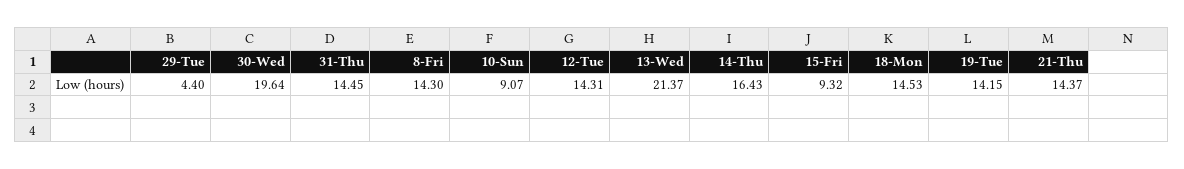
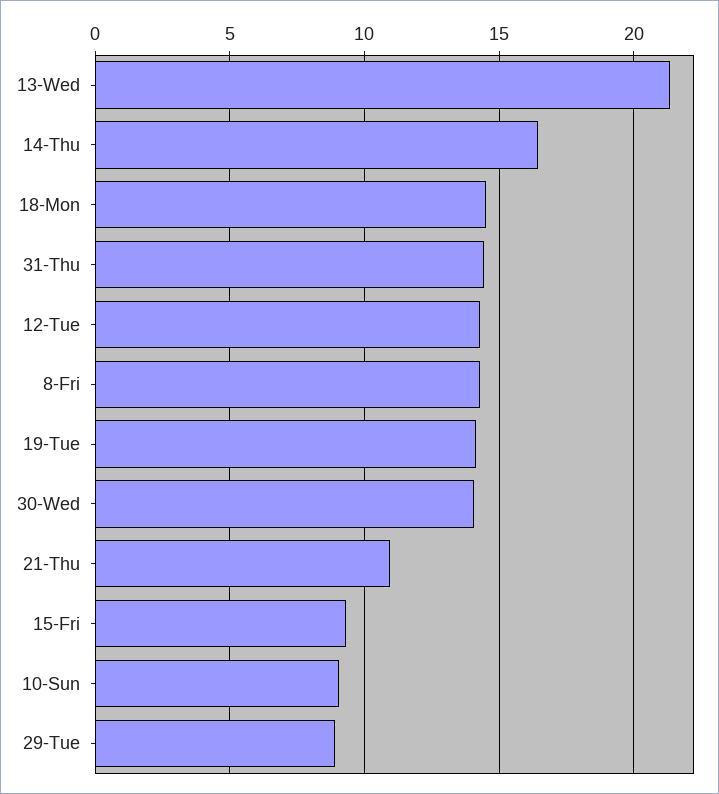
  {
-   "29-Tue": 4.4,
+   "29-Tue": 9,
-   "30-Wed": 19.64,
+   "30-Wed": 14,
    "31-Thu": 14.45,
    "8-Fri": 14.3,
    "10-Sun": 9.07,
    "12-Tue": 14.31,
    "13-Wed": 21.37,
    "14-Thu": 16.43,
    "15-Fri": 9.32,
    "18-Mon": 14.53,
    "19-Tue": 14.15,
-   "21-Thu": 14.37
+   "21-Thu": 11
  }

